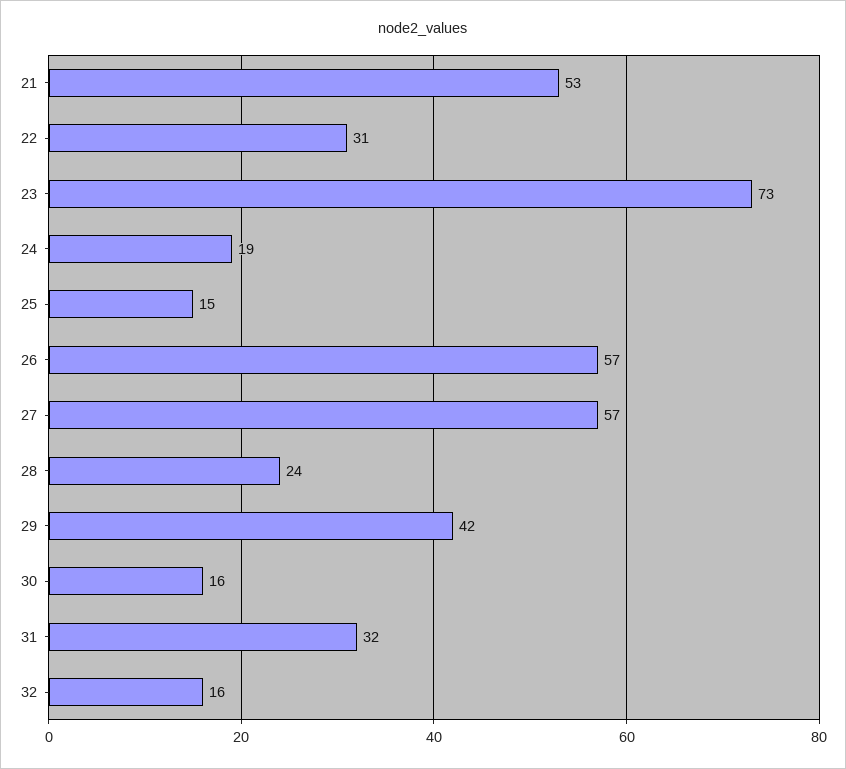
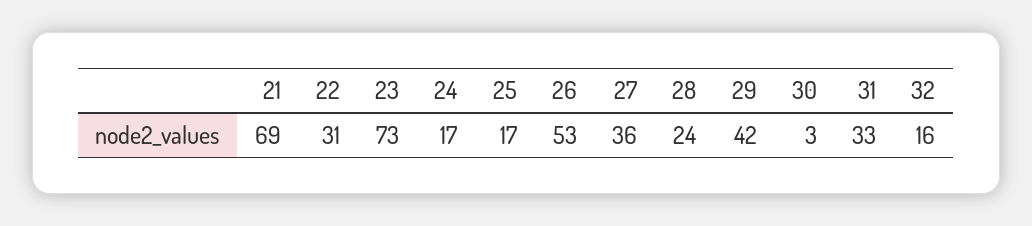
  {
-   "21": 53,
+   "21": 69,
    "22": 31,
    "23": 73,
-   "24": 19,
+   "24": 17,
-   "25": 15,
+   "25": 17,
-   "26": 57,
+   "26": 53,
-   "27": 57,
+   "27": 36,
    "28": 24,
    "29": 42,
-   "30": 16,
+   "30": 3,
-   "31": 32,
+   "31": 33,
    "32": 16
  }

